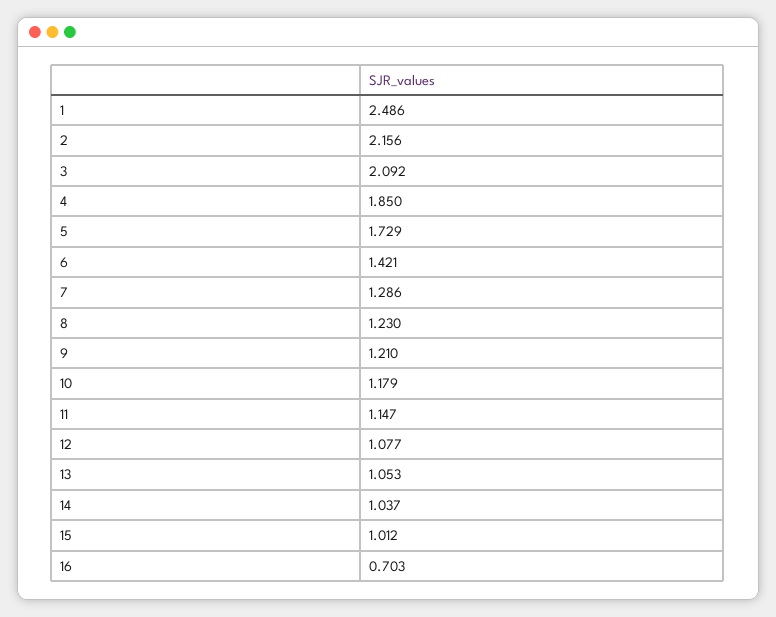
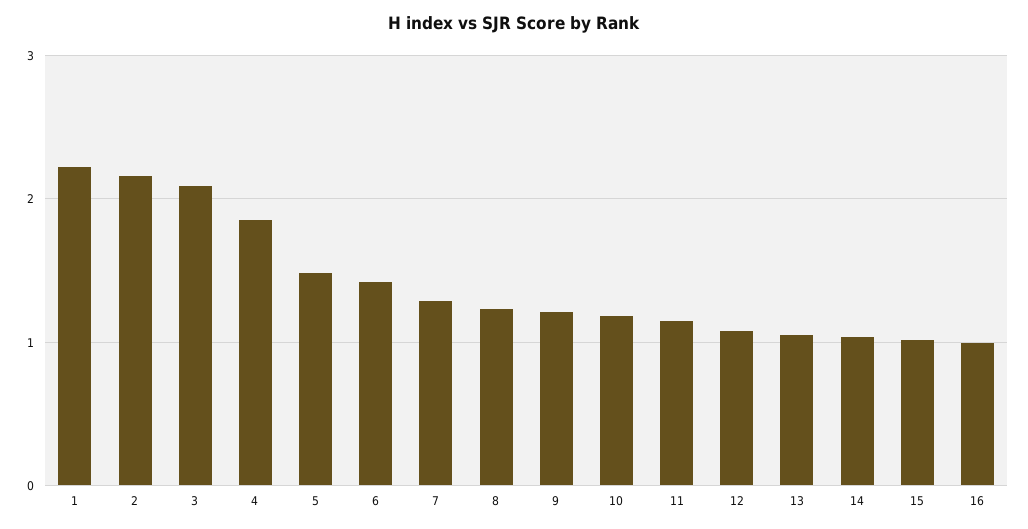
  {
-   "1": 2.486,
+   "1": 2.2,
    "2": 2.156,
    "3": 2.092,
    "4": 1.85,
-   "5": 1.729,
+   "5": 1.5,
    "6": 1.421,
    "7": 1.286,
    "8": 1.23,
    "9": 1.21,
    "10": 1.179,
    "11": 1.147,
    "12": 1.077,
    "13": 1.053,
    "14": 1.037,
    "15": 1.012,
-   "16": 0.703
+   "16": 1
  }

